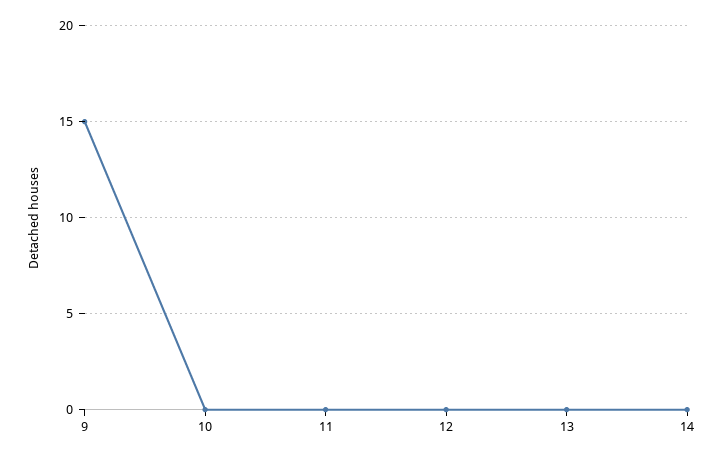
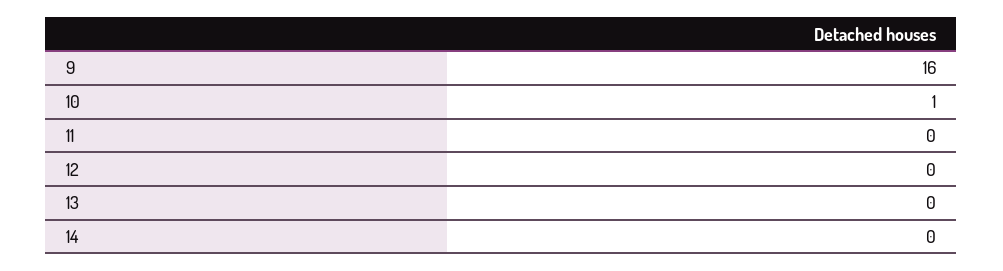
  {
-   "9": 15,
+   "9": 16,
-   "10": 0,
+   "10": 1,
    "11": 0,
    "12": 0,
    "13": 0,
    "14": 0
  }

